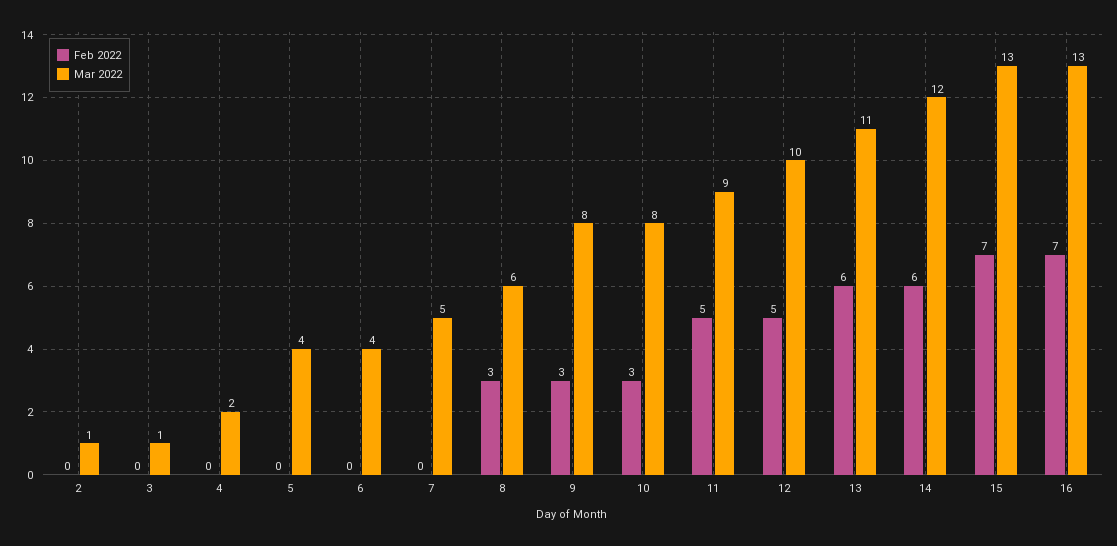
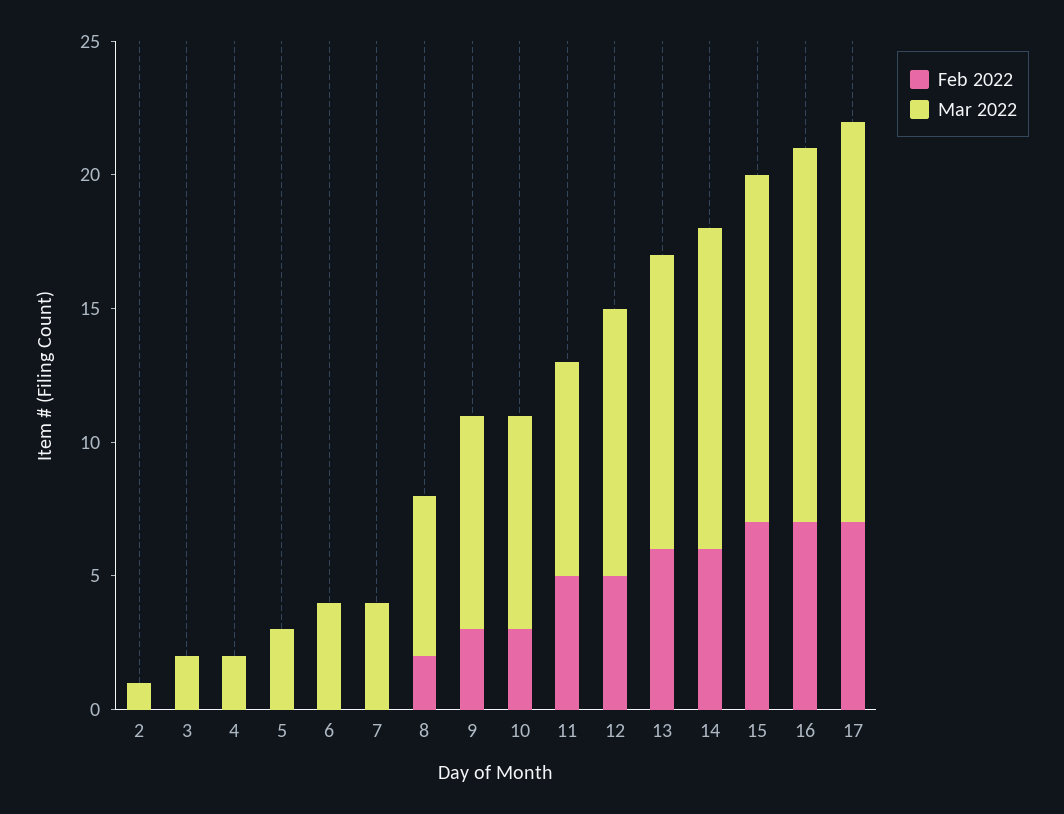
  {
    "Feb 2022": {
      "2": 0,
      "3": 0,
      "4": 0,
      "5": 0,
      "6": 0,
      "7": 0,
-     "8": 3,
+     "8": 2,
      "9": 3,
      "10": 3,
      "11": 5,
      "12": 5,
      "13": 6,
      "14": 6,
      "15": 7,
-     "16": 7
+     "16": 7,
+     "17": 7
    },
    "Mar 2022": {
      "2": 1,
-     "3": 1,
+     "3": 2,
      "4": 2,
-     "5": 4,
+     "5": 3,
      "6": 4,
-     "7": 5,
+     "7": 4,
      "8": 6,
      "9": 8,
      "10": 8,
-     "11": 9,
+     "11": 8,
      "12": 10,
      "13": 11,
      "14": 12,
      "15": 13,
-     "16": 13
+     "16": 14,
+     "17": 15
    }
  }

